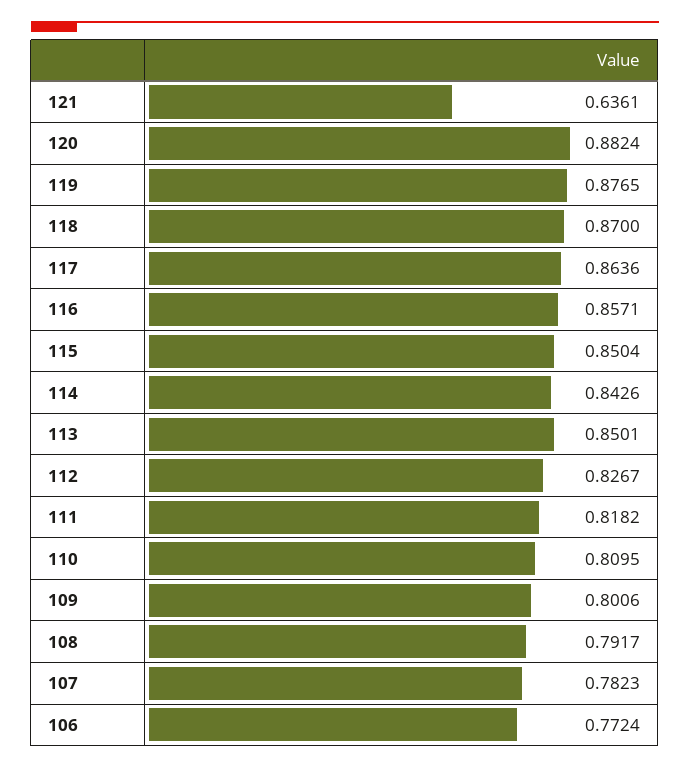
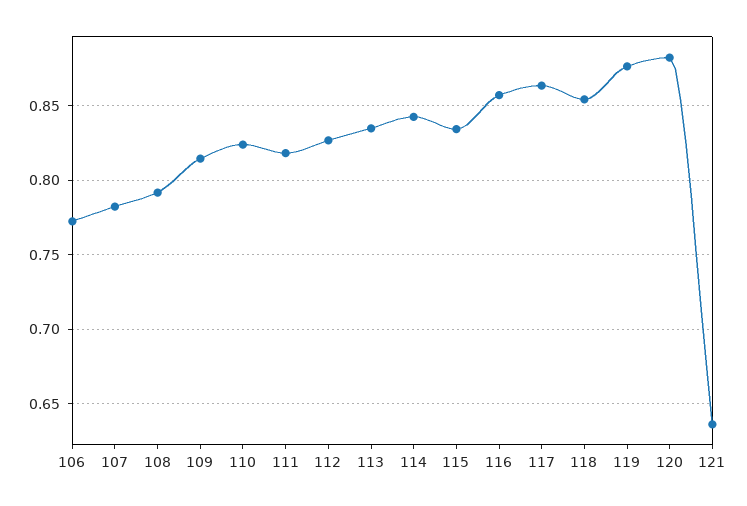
  {
    "121": 0.6361,
    "120": 0.8824,
    "119": 0.8765,
-   "118": 0.87,
+   "118": 0.855,
    "117": 0.8636,
    "116": 0.8571,
-   "115": 0.8504,
+   "115": 0.835,
    "114": 0.8426,
-   "113": 0.8501,
+   "113": 0.835,
    "112": 0.8267,
    "111": 0.8182,
-   "110": 0.8095,
+   "110": 0.825,
-   "109": 0.8006,
+   "109": 0.815,
    "108": 0.7917,
    "107": 0.7823,
    "106": 0.7724
  }

